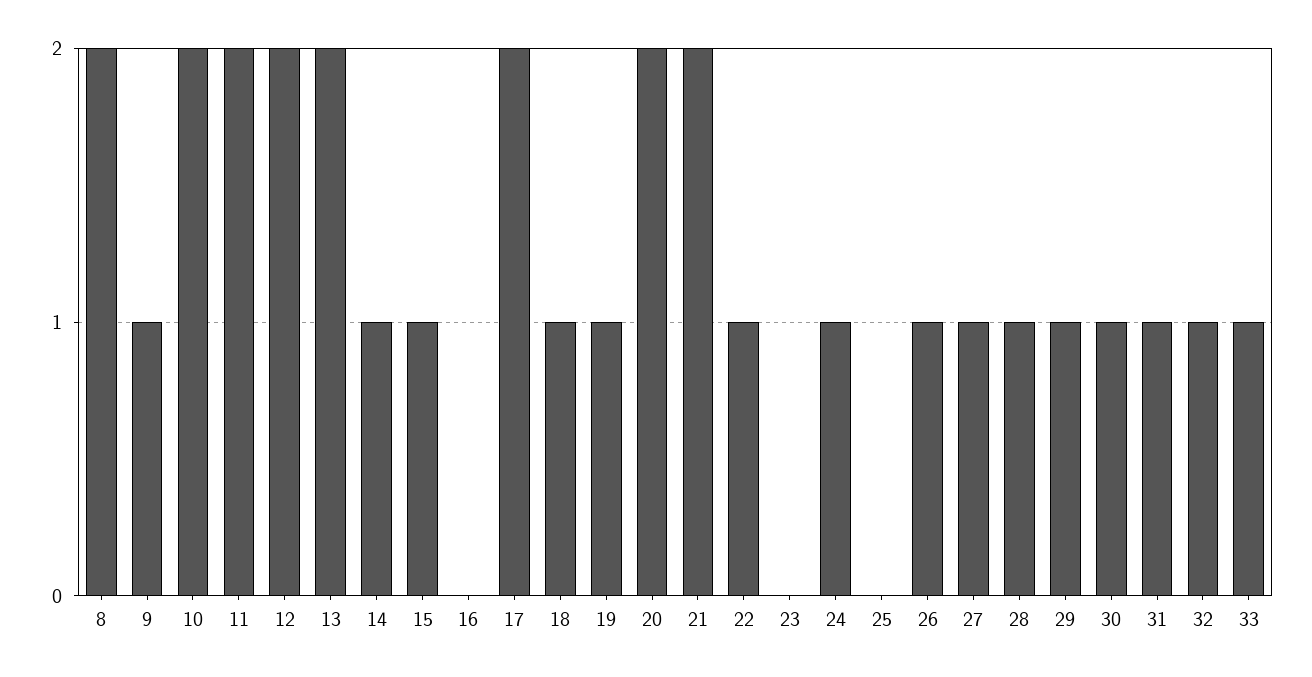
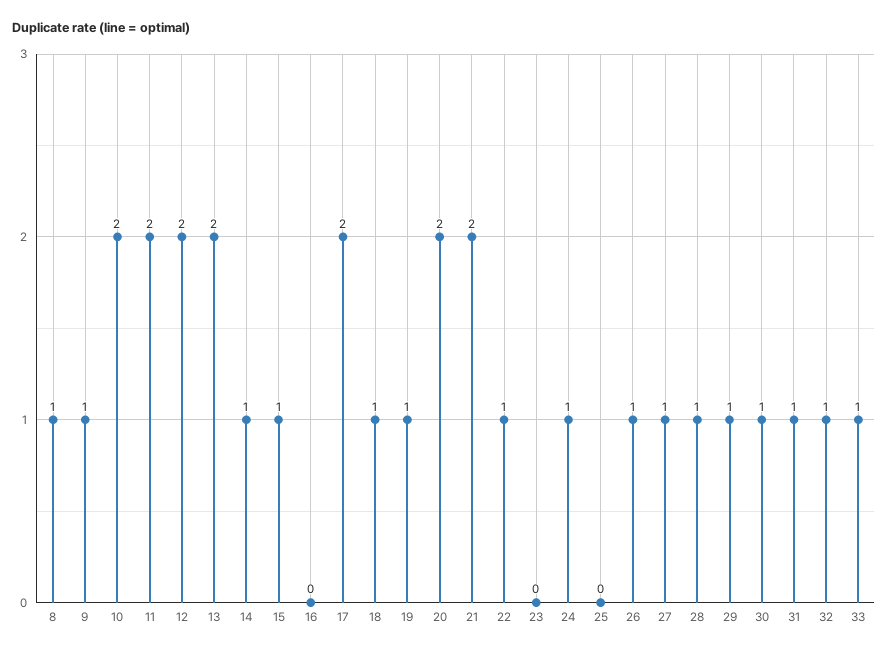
  {
-   "8": 2,
+   "8": 1,
    "9": 1,
    "10": 2,
    "11": 2,
    "12": 2,
    "13": 2,
    "14": 1,
    "15": 1,
    "16": 0,
    "17": 2,
    "18": 1,
    "19": 1,
    "20": 2,
    "21": 2,
    "22": 1,
    "23": 0,
    "24": 1,
    "25": 0,
    "26": 1,
    "27": 1,
    "28": 1,
    "29": 1,
    "30": 1,
    "31": 1,
    "32": 1,
    "33": 1
  }

